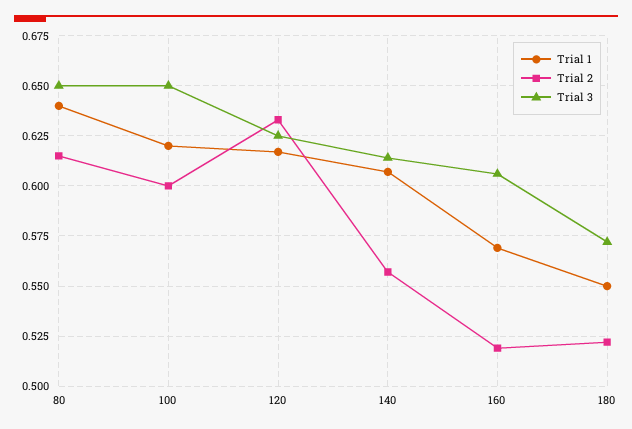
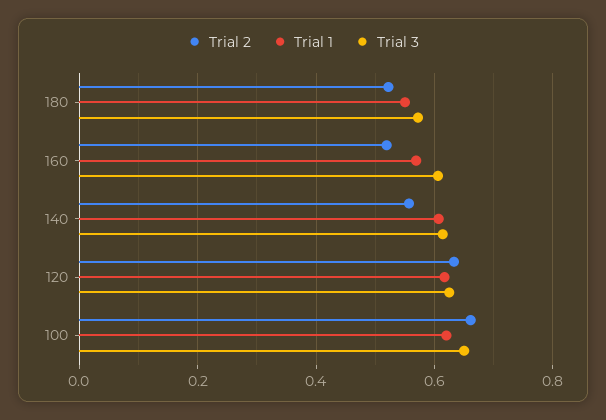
  {
    "Trial 1": {
-     "80": 0.64,
      "100": 0.62,
      "120": 0.615,
      "140": 0.605,
      "160": 0.57,
      "180": 0.55
    },
    "Trial 2": {
-     "80": 0.615,
-     "100": 0.6,
+     "100": 0.66,
      "120": 0.635,
      "140": 0.555,
      "160": 0.52,
      "180": 0.52
    },
    "Trial 3": {
-     "80": 0.65,
      "100": 0.65,
      "120": 0.625,
      "140": 0.615,
      "160": 0.605,
      "180": 0.57
    }
  }

